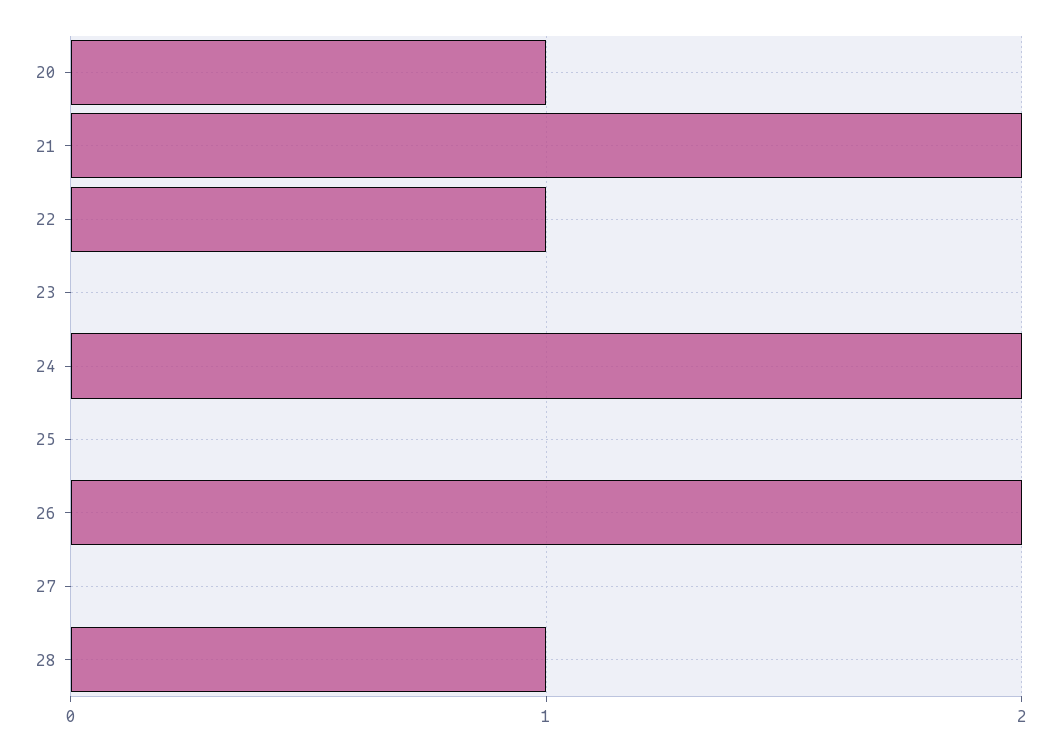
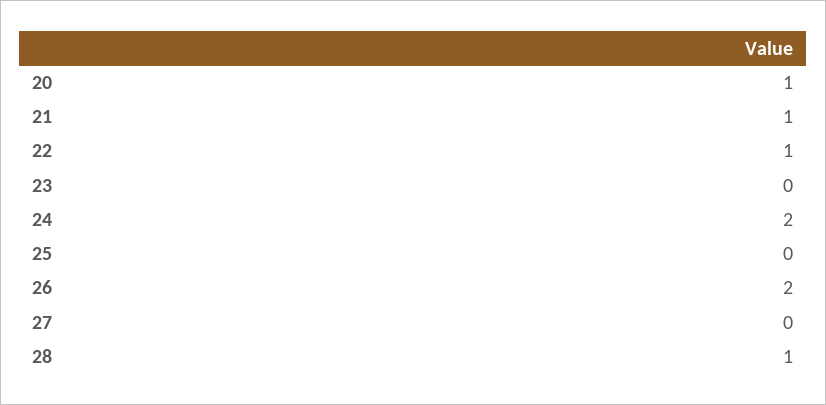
  {
    "20": 1,
-   "21": 2,
+   "21": 1,
    "22": 1,
    "23": 0,
    "24": 2,
    "25": 0,
    "26": 2,
    "27": 0,
    "28": 1
  }

